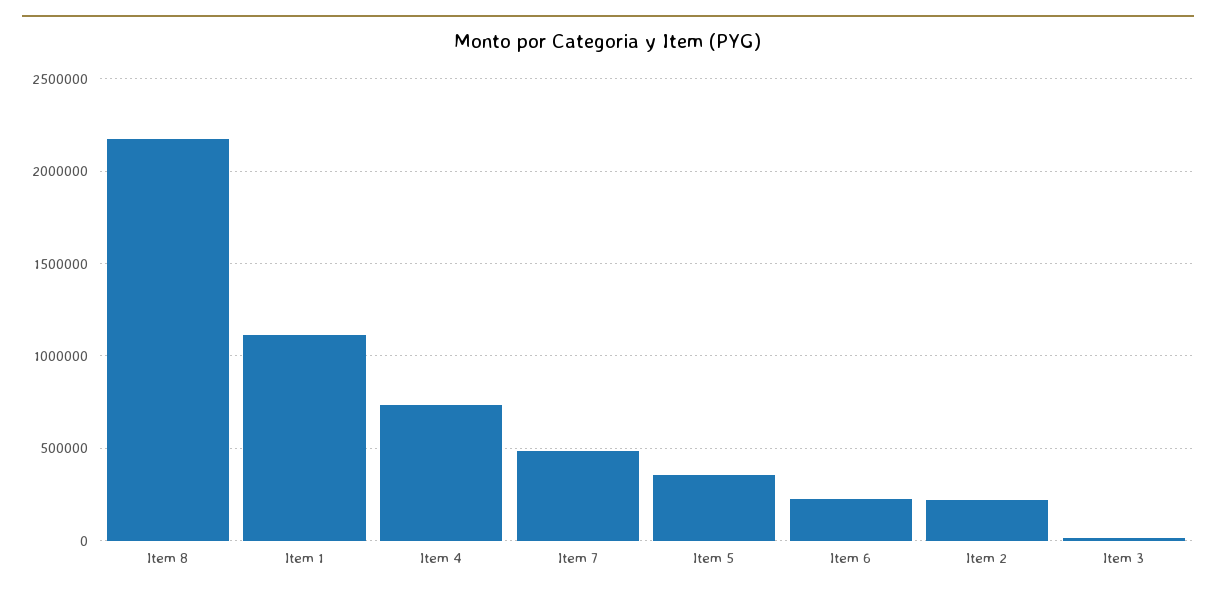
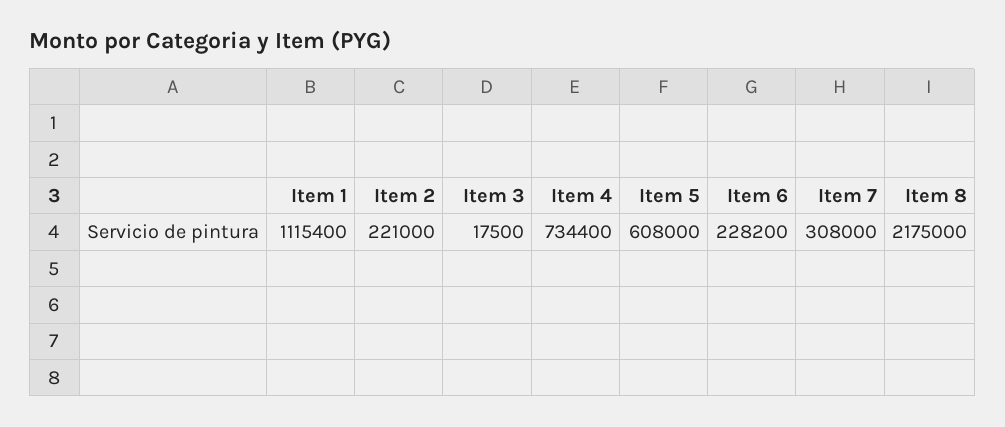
  {
    "Item 8": 2175000,
    "Item 1": 1115400,
    "Item 4": 734400,
-   "Item 7": 500000,
+   "Item 7": 308000,
-   "Item 5": 350000,
+   "Item 5": 608000,
    "Item 6": 228200,
    "Item 2": 221000,
    "Item 3": 17500
  }

